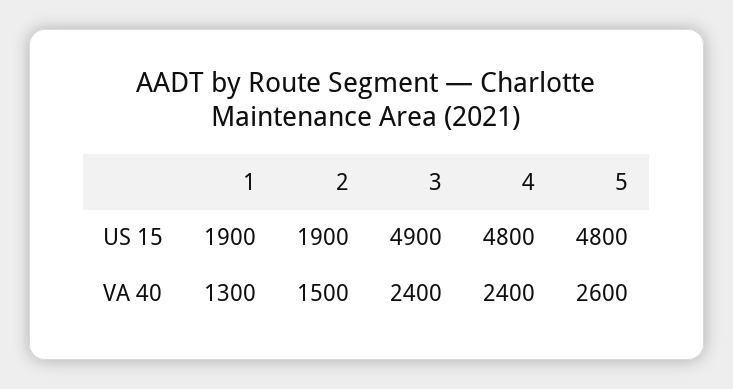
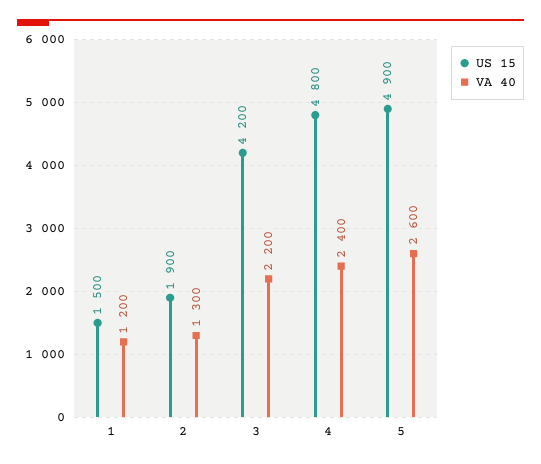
  {
    "US 15": {
-     "1": 1900,
+     "1": 1500,
      "2": 1900,
-     "3": 4900,
+     "3": 4200,
      "4": 4800,
-     "5": 4800
+     "5": 4900
    },
    "VA 40": {
-     "1": 1300,
+     "1": 1200,
-     "2": 1500,
+     "2": 1300,
-     "3": 2400,
+     "3": 2200,
      "4": 2400,
      "5": 2600
    }
  }

